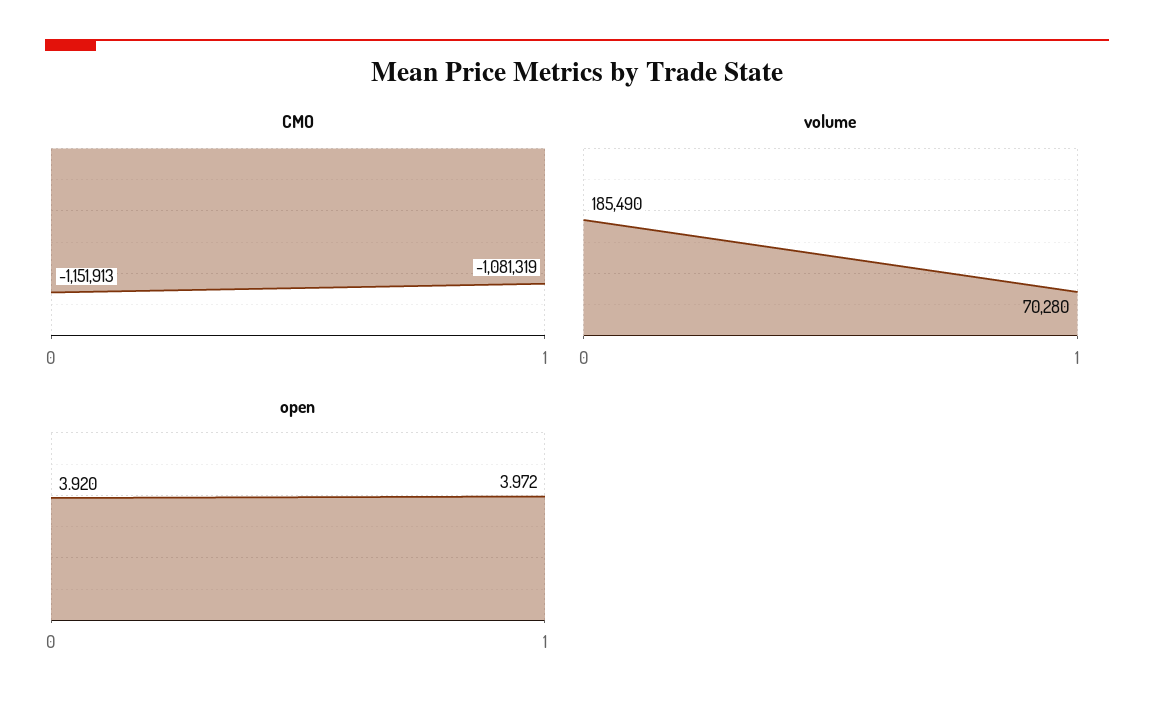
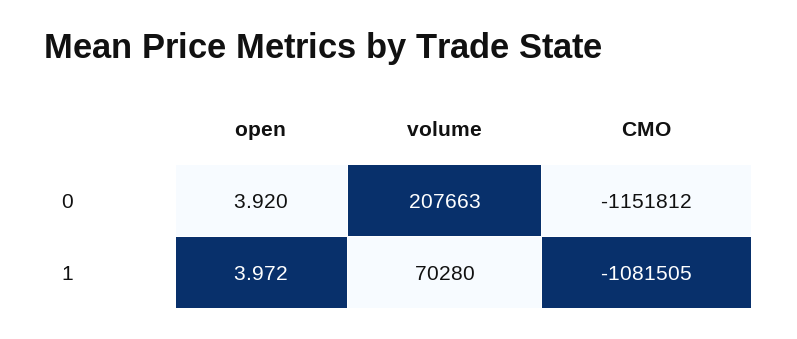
  {
    "CMO": {
-     "0": -1151913,
+     "0": -1151812,
-     "1": -1081319
+     "1": -1081505
    },
    "volume": {
-     "0": 185490,
+     "0": 207663,
      "1": 70280
    },
    "open": {
      "0": 3.92,
      "1": 3.972
    }
  }

